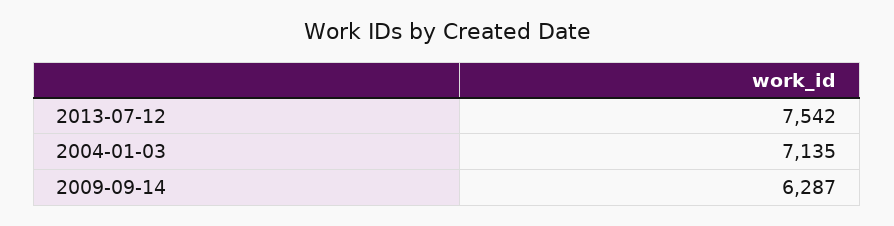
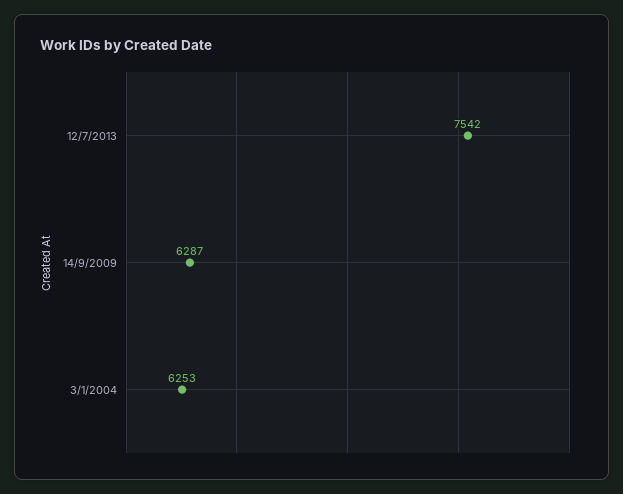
  {
    "2013-07-12": 7542,
-   "2004-01-03": 7135,
+   "2004-01-03": 6253,
    "2009-09-14": 6287
  }

